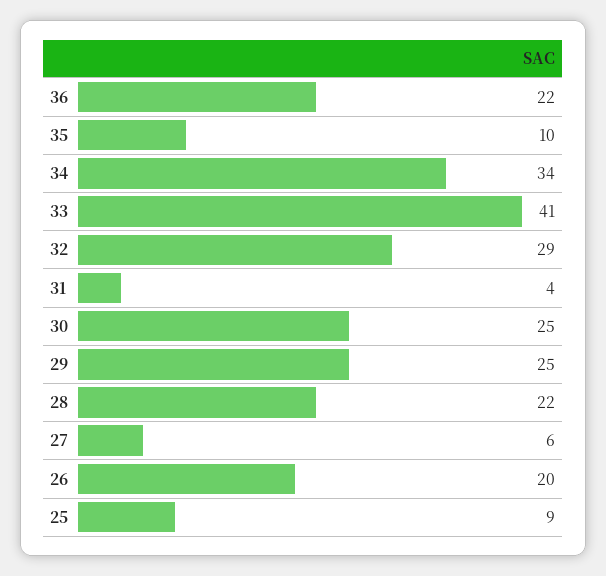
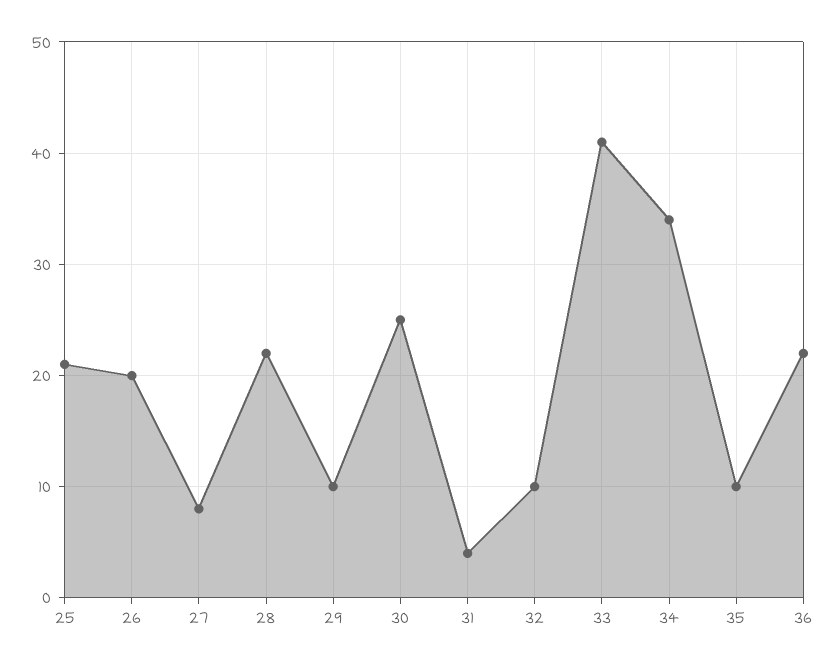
  {
    "36": 22,
    "35": 10,
    "34": 34,
    "33": 41,
-   "32": 29,
+   "32": 10,
    "31": 4,
    "30": 25,
-   "29": 25,
+   "29": 10,
    "28": 22,
-   "27": 6,
+   "27": 8,
    "26": 20,
-   "25": 9
+   "25": 21
  }

